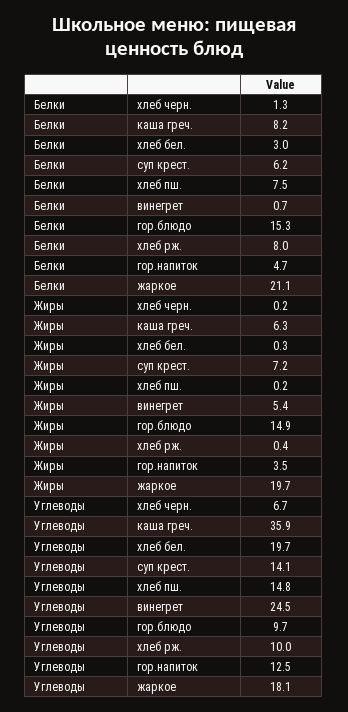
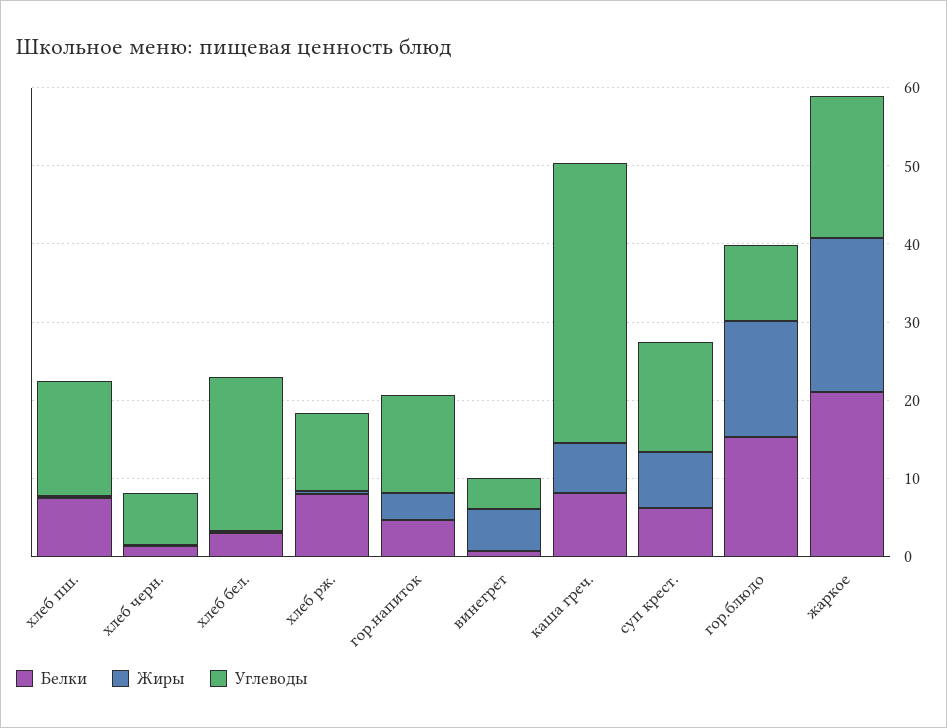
  {
    "Белки": {
      "хлеб черн.": 1.3,
      "каша греч.": 8.2,
      "хлеб бел.": 3,
      "суп крест.": 6.2,
      "хлеб пш.": 7.5,
      "винегрет": 0.7,
      "гор.блюдо": 15.3,
      "хлеб рж.": 8,
      "гор.напиток": 4.7,
      "жаркое": 21.1
    },
    "Жиры": {
      "хлеб черн.": 0.2,
      "каша греч.": 6.3,
      "хлеб бел.": 0.3,
      "суп крест.": 7.2,
      "хлеб пш.": 0.2,
      "винегрет": 5.4,
      "гор.блюдо": 14.9,
      "хлеб рж.": 0.4,
      "гор.напиток": 3.5,
      "жаркое": 19.7
    },
    "Углеводы": {
      "хлеб черн.": 6.7,
      "каша греч.": 35.9,
      "хлеб бел.": 19.7,
      "суп крест.": 14.1,
      "хлеб пш.": 14.8,
-     "винегрет": 24.5,
+     "винегрет": 4,
      "гор.блюдо": 9.7,
      "хлеб рж.": 10,
      "гор.напиток": 12.5,
      "жаркое": 18.1
    }
  }

